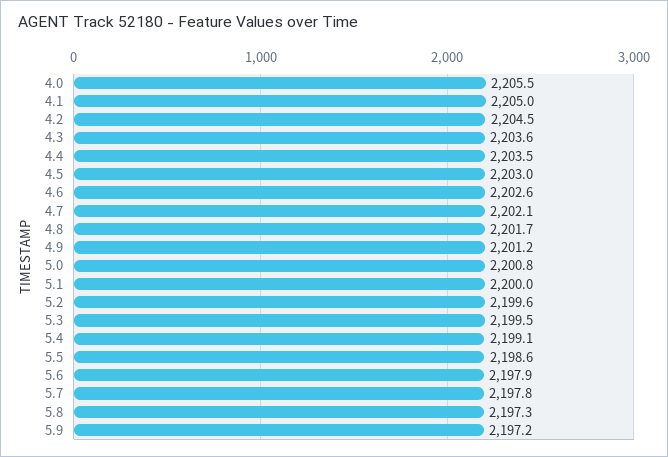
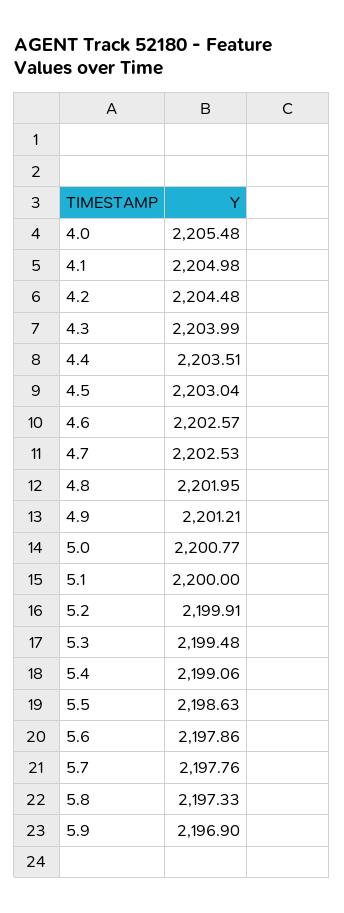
  {
    "4.0": 2205.48,
    "4.1": 2204.98,
    "4.2": 2204.48,
-   "4.3": 2203.6,
+   "4.3": 2203.99,
    "4.4": 2203.51,
    "4.5": 2203.04,
    "4.6": 2202.57,
-   "4.7": 2202.1,
+   "4.7": 2202.53,
-   "4.8": 2201.7,
+   "4.8": 2201.95,
    "4.9": 2201.21,
    "5.0": 2200.77,
    "5.1": 2200,
-   "5.2": 2199.6,
+   "5.2": 2199.91,
    "5.3": 2199.48,
    "5.4": 2199.06,
    "5.5": 2198.63,
    "5.6": 2197.86,
    "5.7": 2197.76,
    "5.8": 2197.33,
-   "5.9": 2197.2
+   "5.9": 2196.9
  }

